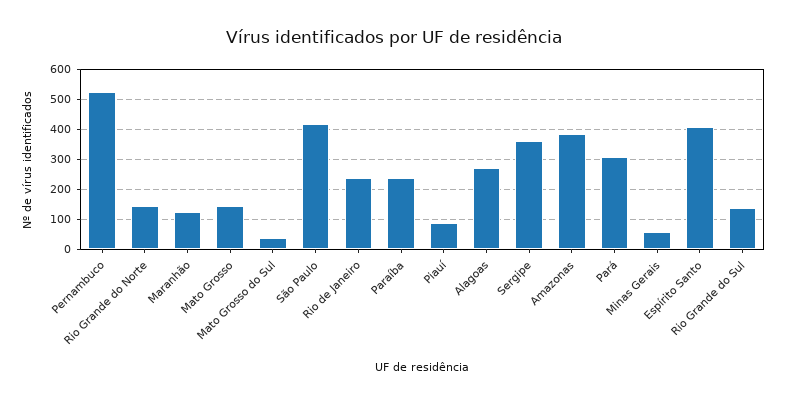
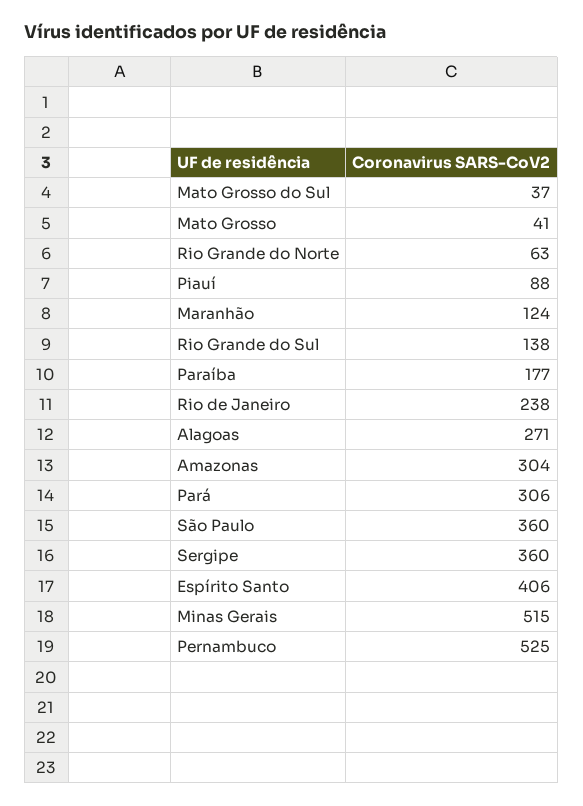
  {
    "Pernambuco": 525,
-   "Rio Grande do Norte": 140,
+   "Rio Grande do Norte": 63,
    "Maranhão": 124,
-   "Mato Grosso": 140,
+   "Mato Grosso": 41,
    "Mato Grosso do Sul": 37,
-   "São Paulo": 420,
+   "São Paulo": 360,
    "Rio de Janeiro": 238,
-   "Paraíba": 240,
+   "Paraíba": 177,
    "Piauí": 88,
    "Alagoas": 271,
    "Sergipe": 360,
-   "Amazonas": 380,
+   "Amazonas": 304,
    "Pará": 306,
-   "Minas Gerais": 60,
+   "Minas Gerais": 515,
    "Espírito Santo": 406,
    "Rio Grande do Sul": 138
  }

